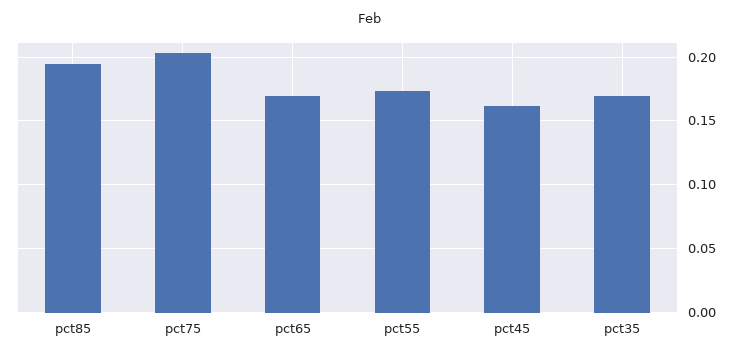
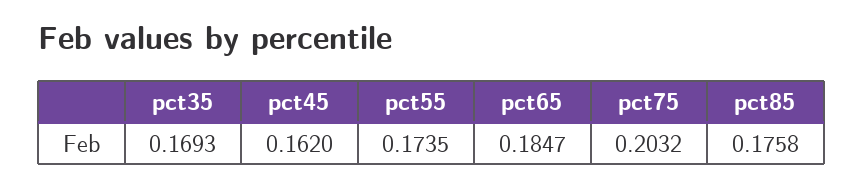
  {
-   "pct85": 0.195,
+   "pct85": 0.1758,
    "pct75": 0.2032,
-   "pct65": 0.17,
+   "pct65": 0.1847,
    "pct55": 0.1735,
    "pct45": 0.162,
    "pct35": 0.1693
  }

